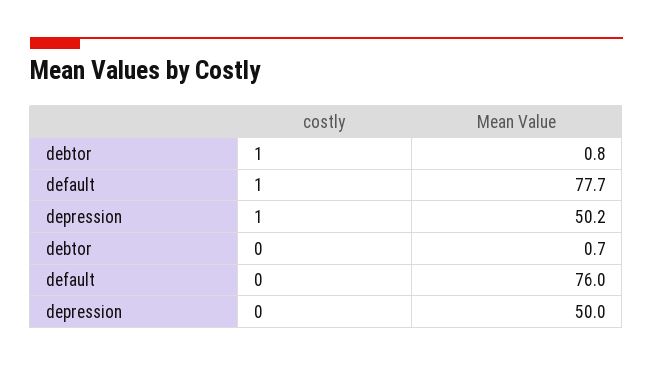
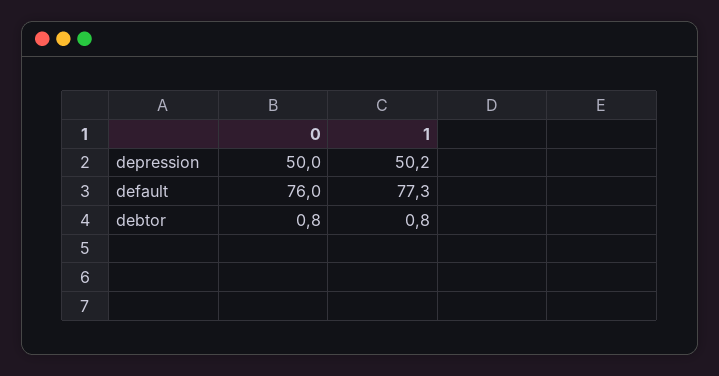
  {
    "debtor": {
      "1": 0.8,
-     "0": 0.7
+     "0": 0.8
    },
    "default": {
-     "1": 77.7,
+     "1": 77.3,
      "0": 76
    },
    "depression": {
      "1": 50.2,
      "0": 50
    }
  }

